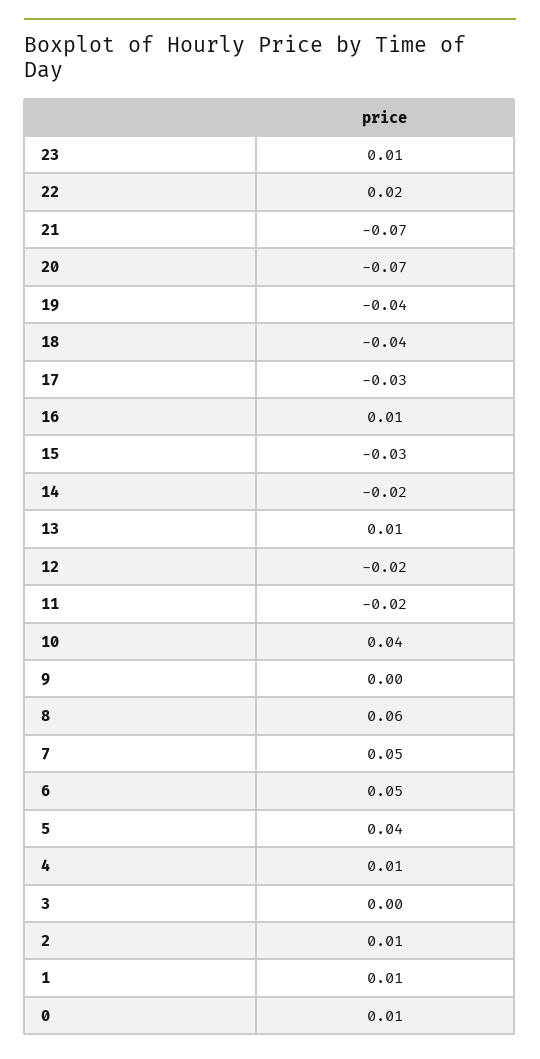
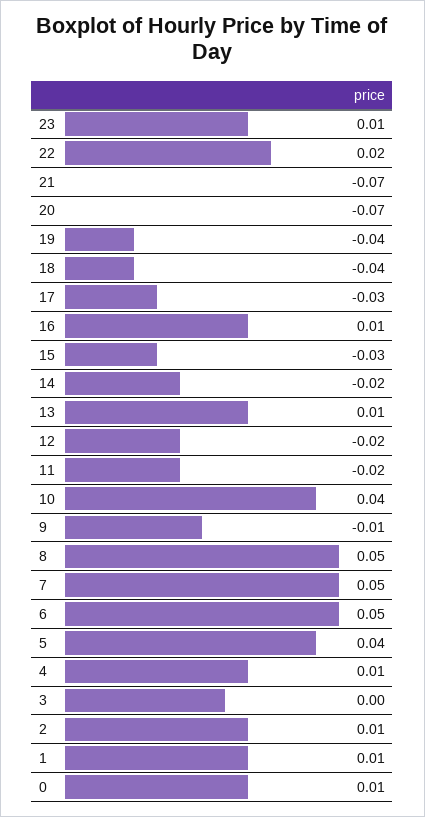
  {
    "23": 0.01,
    "22": 0.02,
    "21": -0.07,
    "20": -0.07,
    "19": -0.04,
    "18": -0.04,
    "17": -0.03,
    "16": 0.01,
    "15": -0.03,
    "14": -0.02,
    "13": 0.01,
    "12": -0.02,
    "11": -0.02,
    "10": 0.04,
-   "9": 0,
+   "9": -0.01,
-   "8": 0.06,
+   "8": 0.05,
    "7": 0.05,
    "6": 0.05,
    "5": 0.04,
    "4": 0.01,
    "3": 0,
    "2": 0.01,
    "1": 0.01,
    "0": 0.01
  }

